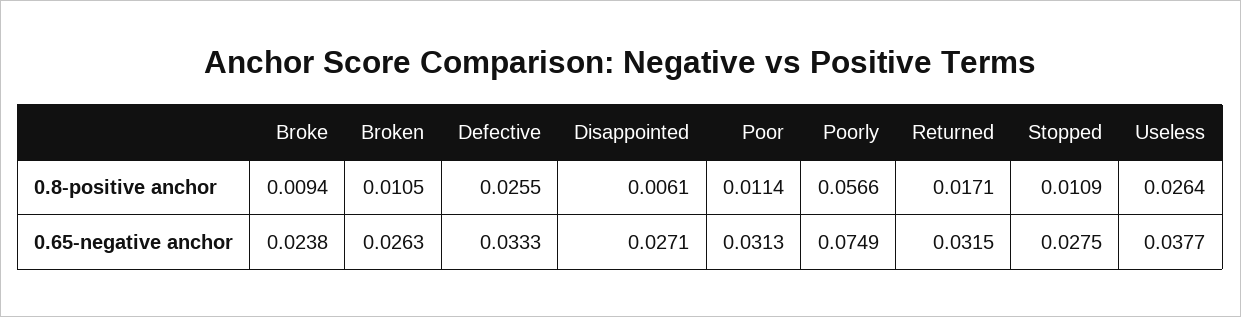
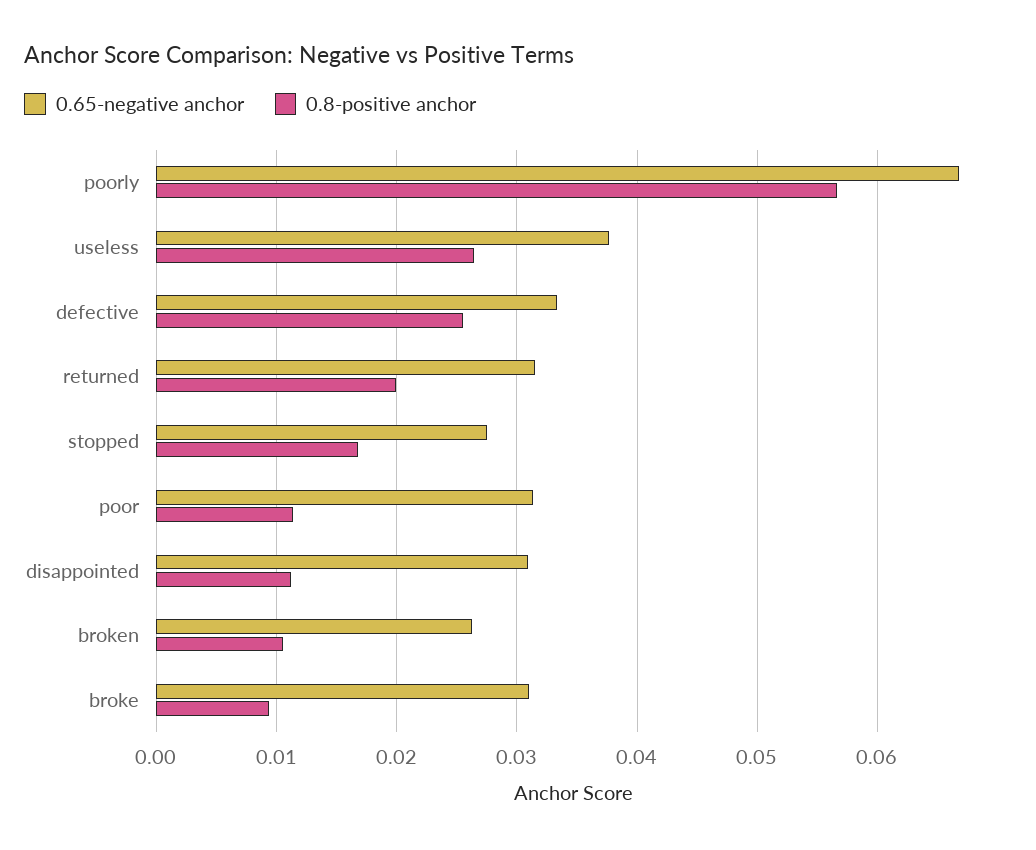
  {
    "0.8-positive anchor": {
      "Broke": 0.0094,
      "Broken": 0.0105,
      "Defective": 0.0255,
-     "Disappointed": 0.0061,
+     "Disappointed": 0.011,
      "Poor": 0.0114,
      "Poorly": 0.0566,
-     "Returned": 0.0171,
+     "Returned": 0.02,
-     "Stopped": 0.0109,
+     "Stopped": 0.017,
      "Useless": 0.0264
    },
    "0.65-negative anchor": {
-     "Broke": 0.0238,
+     "Broke": 0.031,
      "Broken": 0.0263,
      "Defective": 0.0333,
-     "Disappointed": 0.0271,
+     "Disappointed": 0.031,
      "Poor": 0.0313,
-     "Poorly": 0.0749,
+     "Poorly": 0.067,
      "Returned": 0.0315,
      "Stopped": 0.0275,
      "Useless": 0.0377
    }
  }

